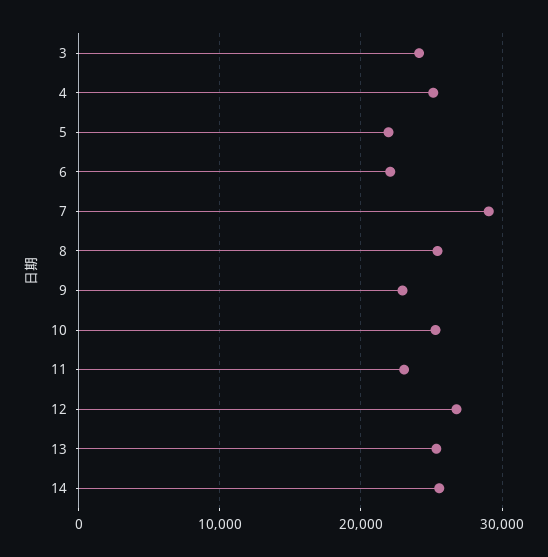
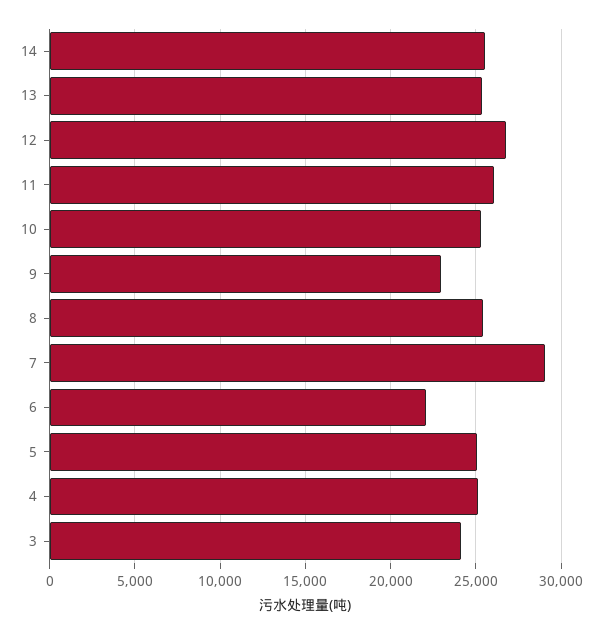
  {
    "3": 24000,
    "4": 25000,
-   "5": 22000,
+   "5": 25000,
    "6": 22000,
    "7": 29000,
    "8": 25500,
    "9": 23000,
    "10": 25500,
-   "11": 23000,
+   "11": 26000,
    "12": 27000,
    "13": 25500,
    "14": 25500
  }

